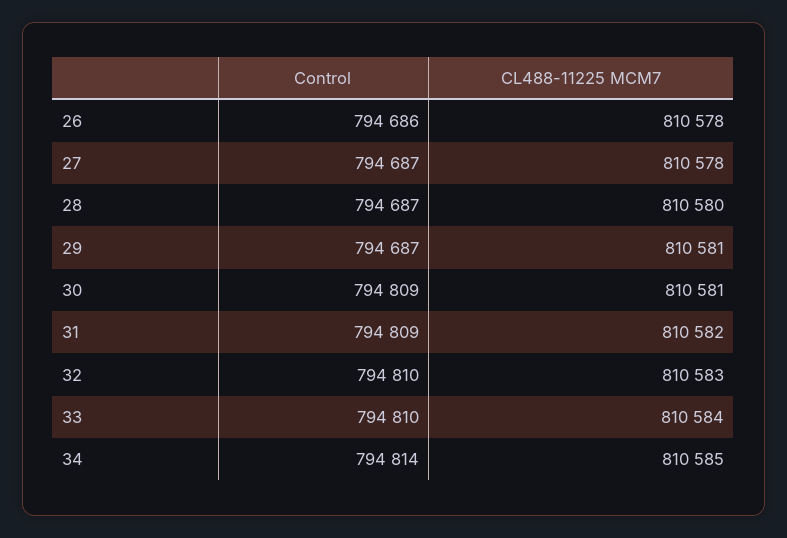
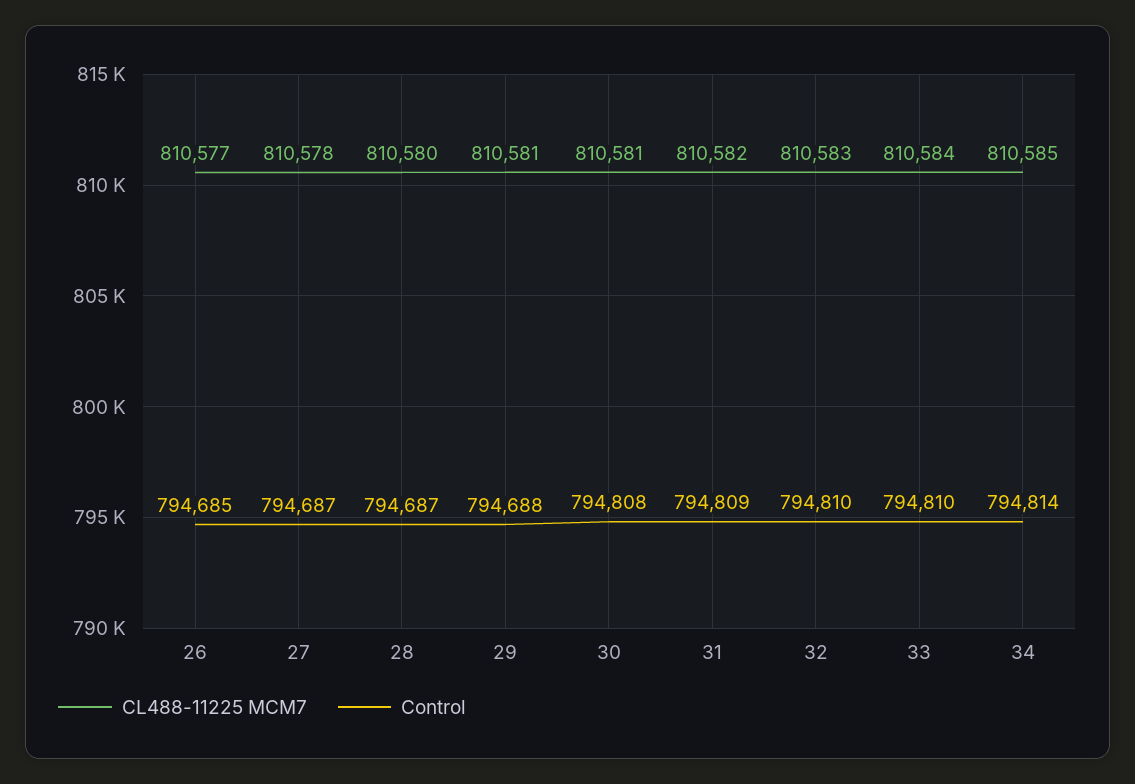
  {
    "Control": {
-     "26": 794686,
+     "26": 794685,
      "27": 794687,
      "28": 794687,
-     "29": 794687,
+     "29": 794688,
-     "30": 794809,
+     "30": 794808,
      "31": 794809,
      "32": 794810,
      "33": 794810,
      "34": 794814
    },
    "CL488-11225 MCM7": {
-     "26": 810578,
+     "26": 810577,
      "27": 810578,
      "28": 810580,
      "29": 810581,
      "30": 810581,
      "31": 810582,
      "32": 810583,
      "33": 810584,
      "34": 810585
    }
  }

